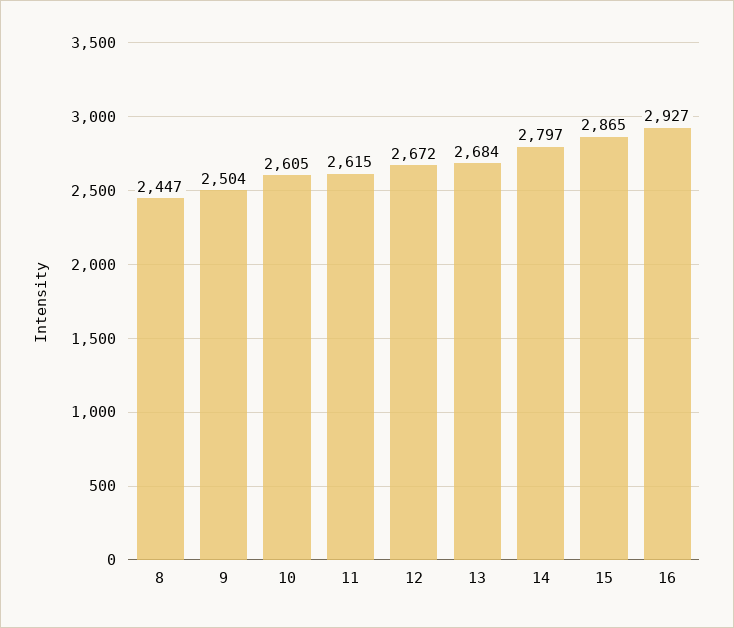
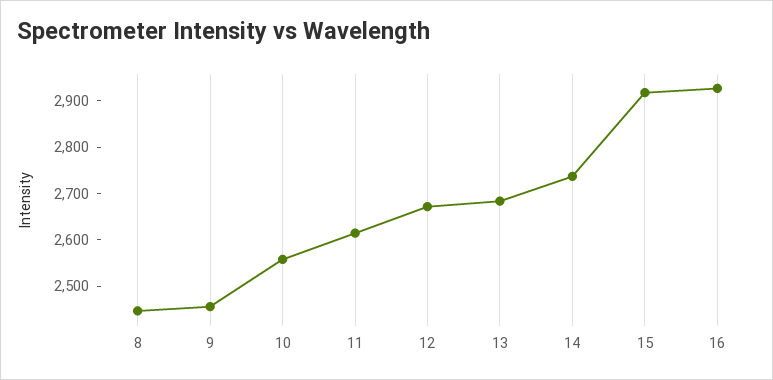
  {
    "8": 2447,
-   "9": 2504,
+   "9": 2460,
-   "10": 2605,
+   "10": 2560,
    "11": 2615,
    "12": 2672,
    "13": 2684,
-   "14": 2797,
+   "14": 2740,
-   "15": 2865,
+   "15": 2920,
    "16": 2927
  }

